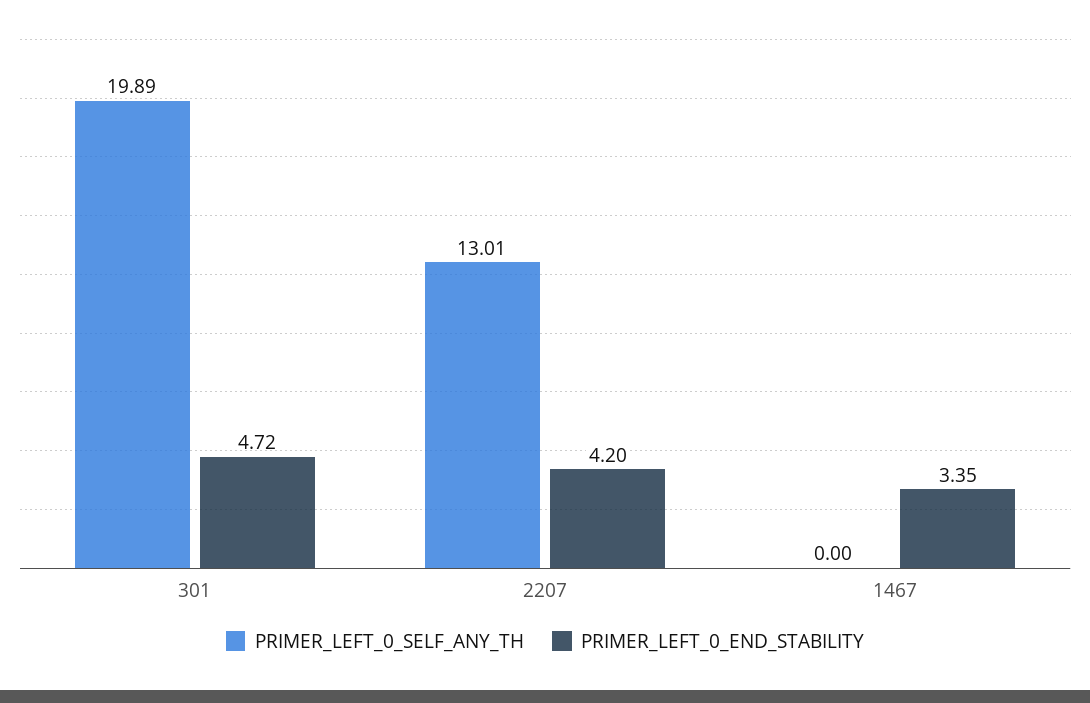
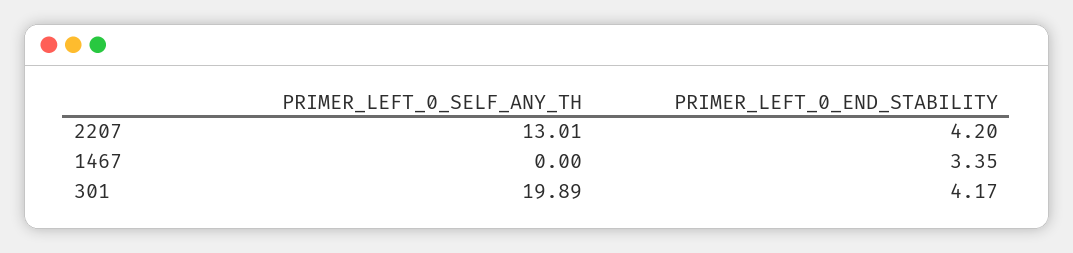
  {
    "PRIMER_LEFT_0_SELF_ANY_TH": {
      "301": 19.89,
      "2207": 13.01,
      "1467": 0
    },
    "PRIMER_LEFT_0_END_STABILITY": {
-     "301": 4.72,
+     "301": 4.17,
      "2207": 4.2,
      "1467": 3.35
    }
  }

